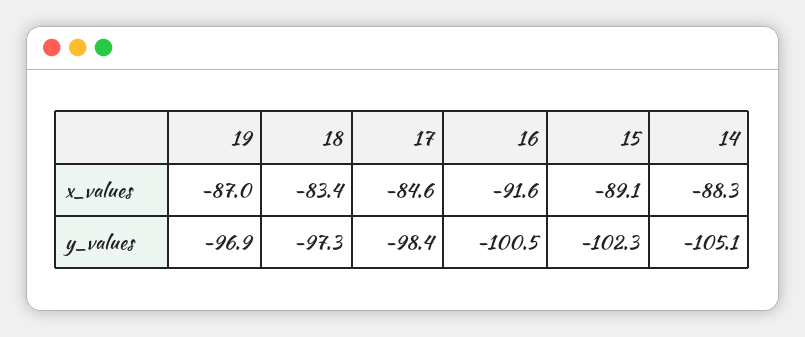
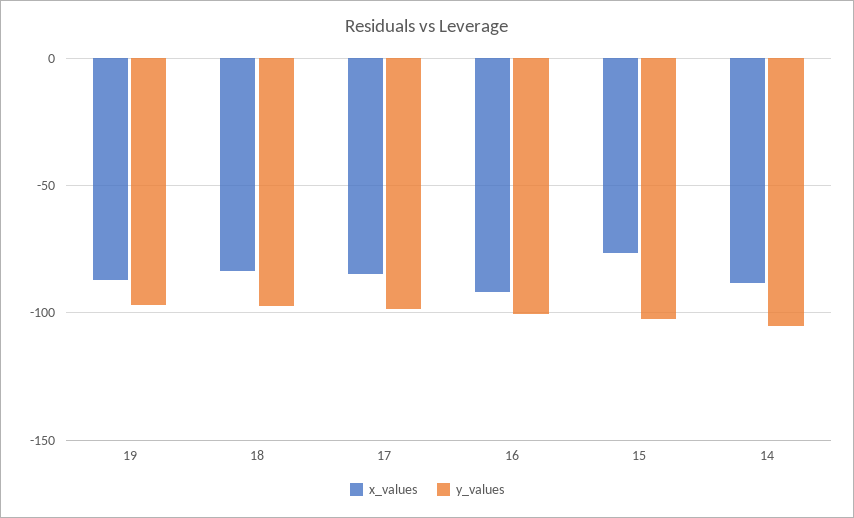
  {
    "x_values": {
      "19": -87,
      "18": -83.4,
      "17": -84.6,
      "16": -91.6,
-     "15": -89.1,
+     "15": -75,
      "14": -88.3
    },
    "y_values": {
      "19": -96.9,
      "18": -97.3,
      "17": -98.4,
      "16": -100.5,
      "15": -102.3,
      "14": -105.1
    }
  }

